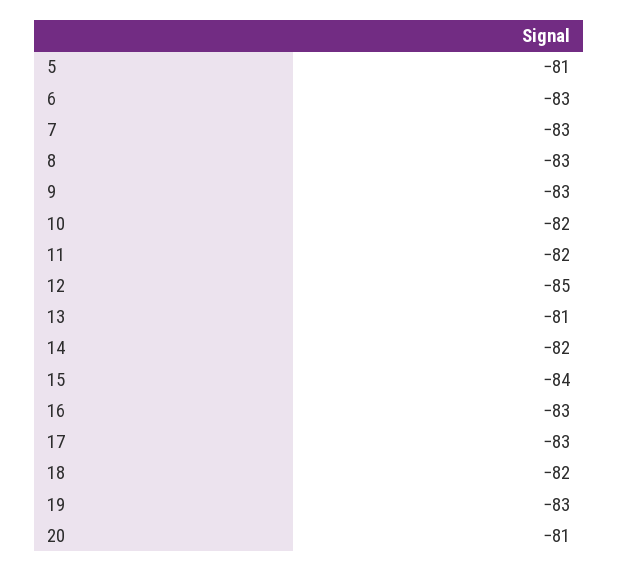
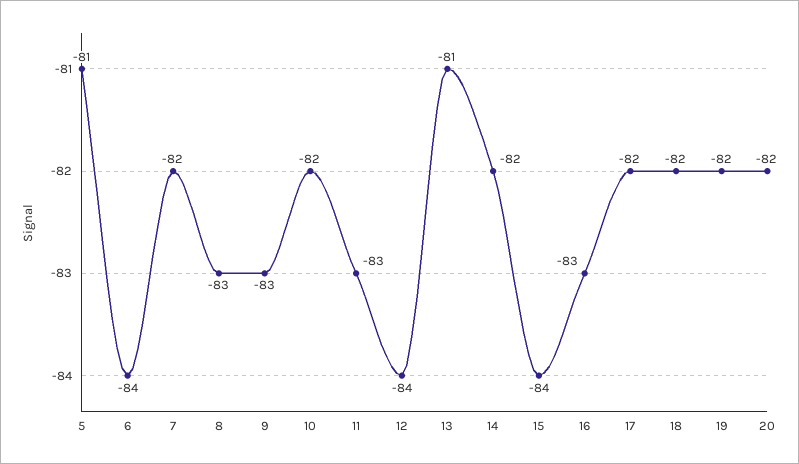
  {
    "5": -81,
-   "6": -83,
+   "6": -84,
-   "7": -83,
+   "7": -82,
    "8": -83,
    "9": -83,
    "10": -82,
-   "11": -82,
+   "11": -83,
-   "12": -85,
+   "12": -84,
    "13": -81,
    "14": -82,
    "15": -84,
    "16": -83,
-   "17": -83,
+   "17": -82,
    "18": -82,
-   "19": -83,
+   "19": -82,
-   "20": -81
+   "20": -82
  }

